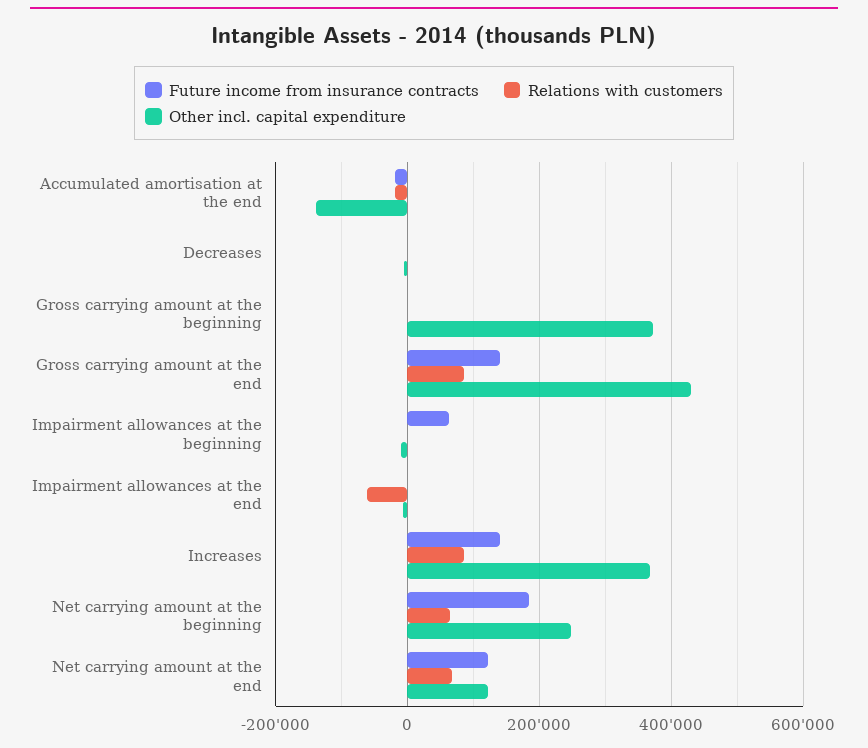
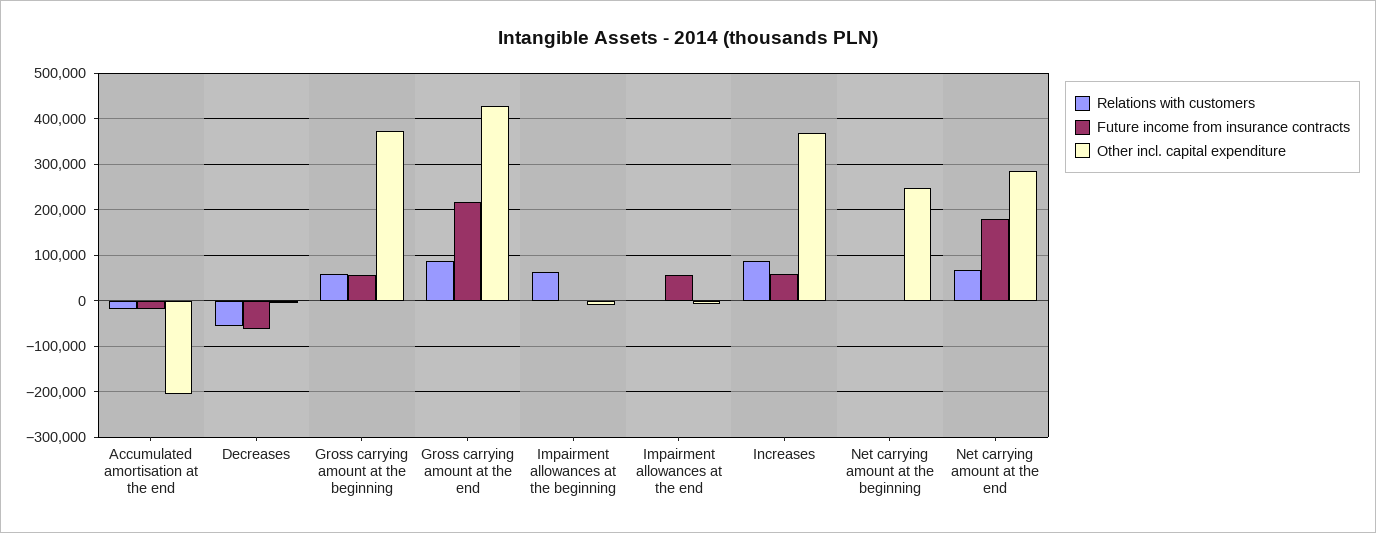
  {
    "Future income from insurance contracts": {
      "Accumulated amortisation at the end": -20000,
-     "Decreases": 0,
+     "Decreases": -60000,
-     "Gross carrying amount at the beginning": 0,
+     "Gross carrying amount at the beginning": 60000,
-     "Gross carrying amount at the end": 140000,
+     "Gross carrying amount at the end": 220000,
-     "Impairment allowances at the beginning": 60000,
+     "Impairment allowances at the beginning": 0,
-     "Impairment allowances at the end": 0,
+     "Impairment allowances at the end": 60000,
-     "Increases": 140000,
+     "Increases": 60000,
-     "Net carrying amount at the beginning": 180000,
+     "Net carrying amount at the beginning": 0,
-     "Net carrying amount at the end": 120000
+     "Net carrying amount at the end": 180000
    },
    "Relations with customers": {
      "Accumulated amortisation at the end": -20000,
-     "Decreases": 0,
+     "Decreases": -60000,
-     "Gross carrying amount at the beginning": 0,
+     "Gross carrying amount at the beginning": 60000,
      "Gross carrying amount at the end": 80000,
-     "Impairment allowances at the beginning": 0,
+     "Impairment allowances at the beginning": 60000,
-     "Impairment allowances at the end": -60000,
+     "Impairment allowances at the end": 0,
      "Increases": 80000,
-     "Net carrying amount at the beginning": 60000,
+     "Net carrying amount at the beginning": 0,
      "Net carrying amount at the end": 60000
    },
    "Other incl. capital expenditure": {
-     "Accumulated amortisation at the end": -140000,
+     "Accumulated amortisation at the end": -200000,
      "Decreases": 0,
      "Gross carrying amount at the beginning": 380000,
      "Gross carrying amount at the end": 420000,
      "Impairment allowances at the beginning": 0,
      "Impairment allowances at the end": 0,
      "Increases": 360000,
      "Net carrying amount at the beginning": 240000,
-     "Net carrying amount at the end": 120000
+     "Net carrying amount at the end": 280000
    }
  }

